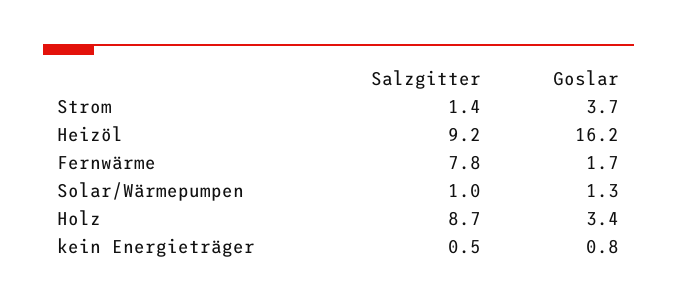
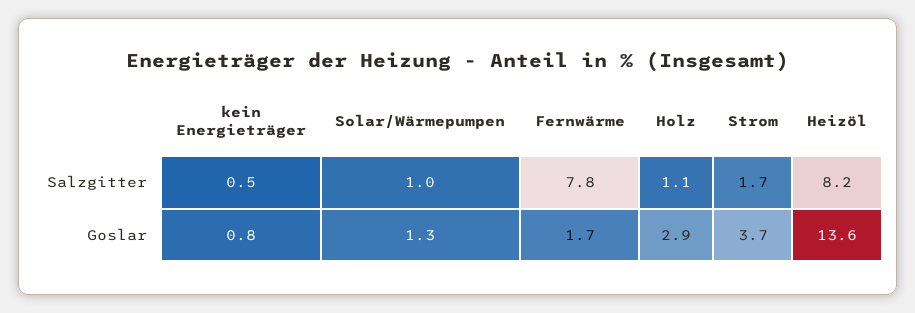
  {
    "Salzgitter": {
-     "Strom": 1.4,
+     "Strom": 1.7,
-     "Heizöl": 9.2,
+     "Heizöl": 8.2,
      "Fernwärme": 7.8,
      "Solar/Wärmepumpen": 1,
-     "Holz": 8.7,
+     "Holz": 1.1,
      "kein Energieträger": 0.5
    },
    "Goslar": {
      "Strom": 3.7,
-     "Heizöl": 16.2,
+     "Heizöl": 13.6,
      "Fernwärme": 1.7,
      "Solar/Wärmepumpen": 1.3,
-     "Holz": 3.4,
+     "Holz": 2.9,
      "kein Energieträger": 0.8
    }
  }

